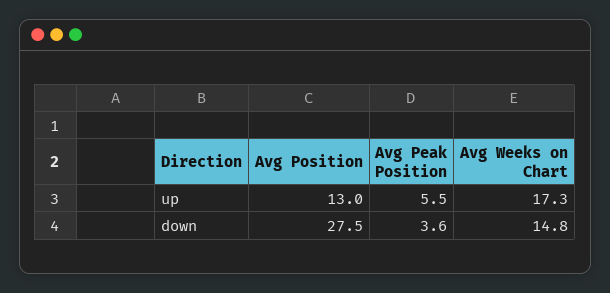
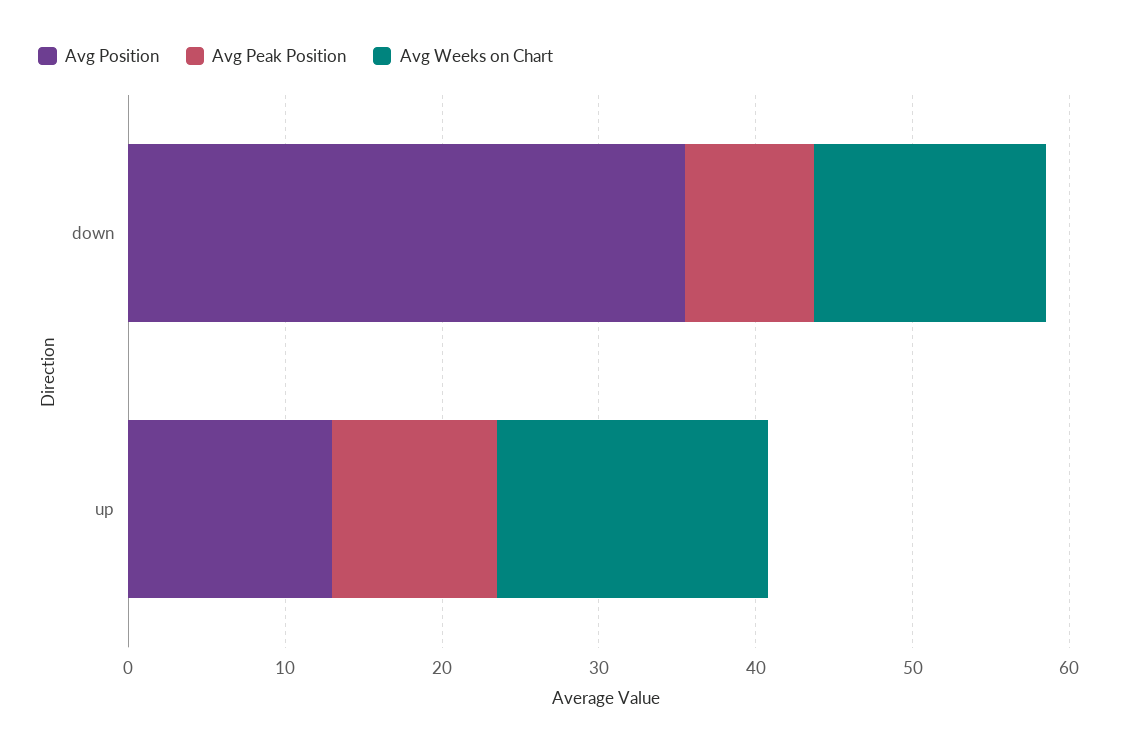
  {
    "Avg Position": {
      "up": 13,
-     "down": 27.5
+     "down": 36
    },
    "Avg Peak Position": {
-     "up": 5.5,
+     "up": 10,
-     "down": 3.6
+     "down": 8
    },
    "Avg Weeks on Chart": {
      "up": 17.3,
      "down": 14.8
    }
  }

